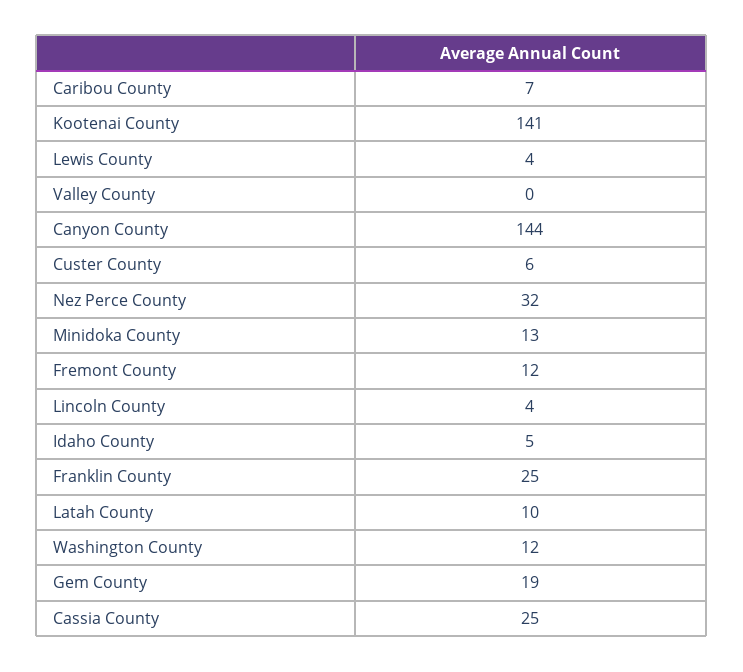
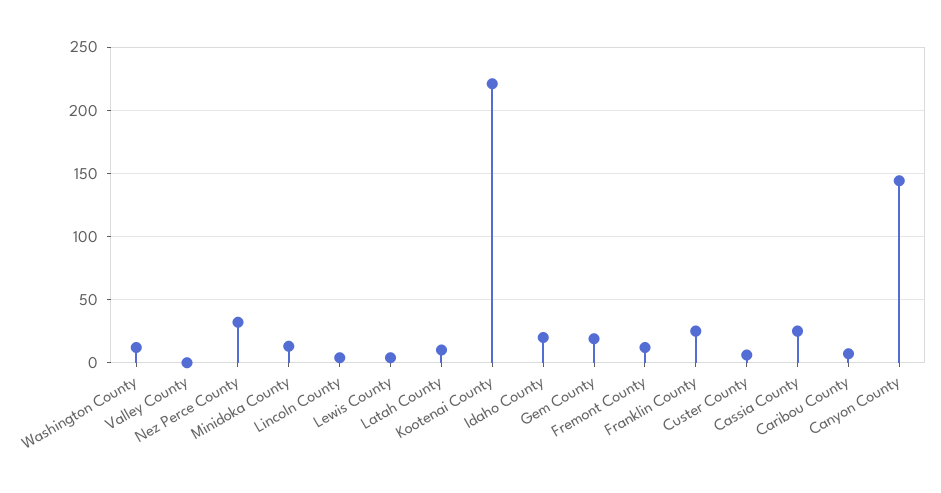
  {
    "Caribou County": 7,
-   "Kootenai County": 141,
+   "Kootenai County": 220,
    "Lewis County": 4,
    "Valley County": 0,
    "Canyon County": 144,
    "Custer County": 6,
    "Nez Perce County": 32,
    "Minidoka County": 13,
    "Fremont County": 12,
    "Lincoln County": 4,
-   "Idaho County": 5,
+   "Idaho County": 20,
    "Franklin County": 25,
    "Latah County": 10,
    "Washington County": 12,
    "Gem County": 19,
    "Cassia County": 25
  }

